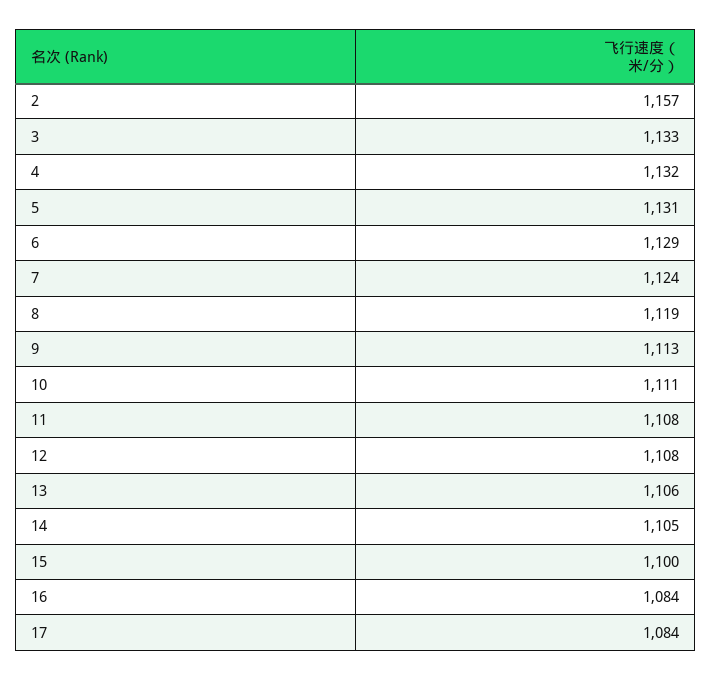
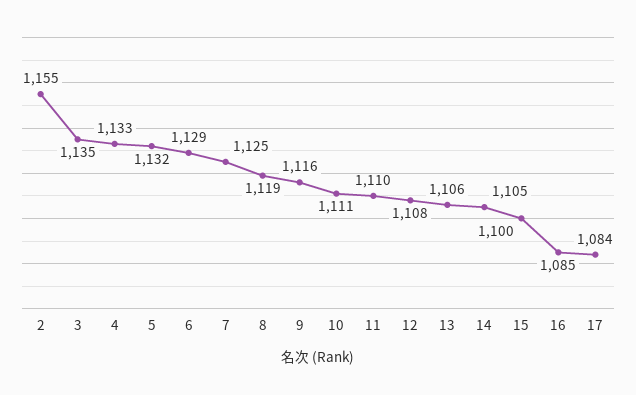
  {
-   "2": 1157,
+   "2": 1155,
-   "3": 1133,
+   "3": 1135,
-   "4": 1132,
+   "4": 1133,
-   "5": 1131,
+   "5": 1132,
    "6": 1129,
-   "7": 1124,
+   "7": 1125,
    "8": 1119,
-   "9": 1113,
+   "9": 1116,
    "10": 1111,
-   "11": 1108,
+   "11": 1110,
    "12": 1108,
    "13": 1106,
    "14": 1105,
    "15": 1100,
-   "16": 1084,
+   "16": 1085,
    "17": 1084
  }

